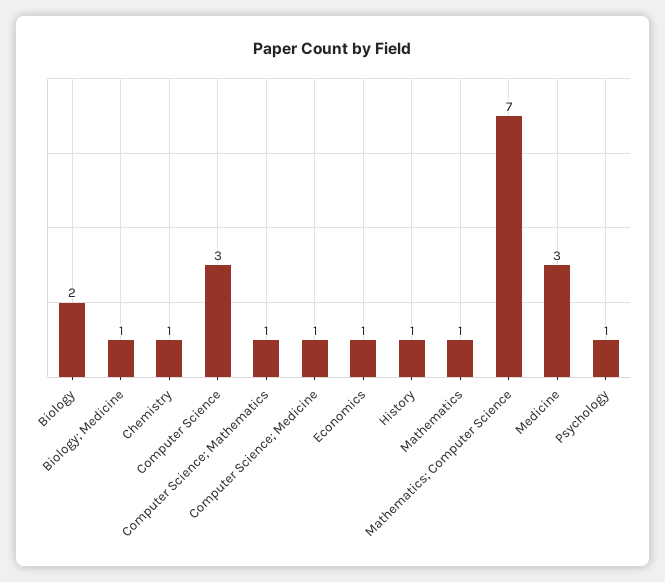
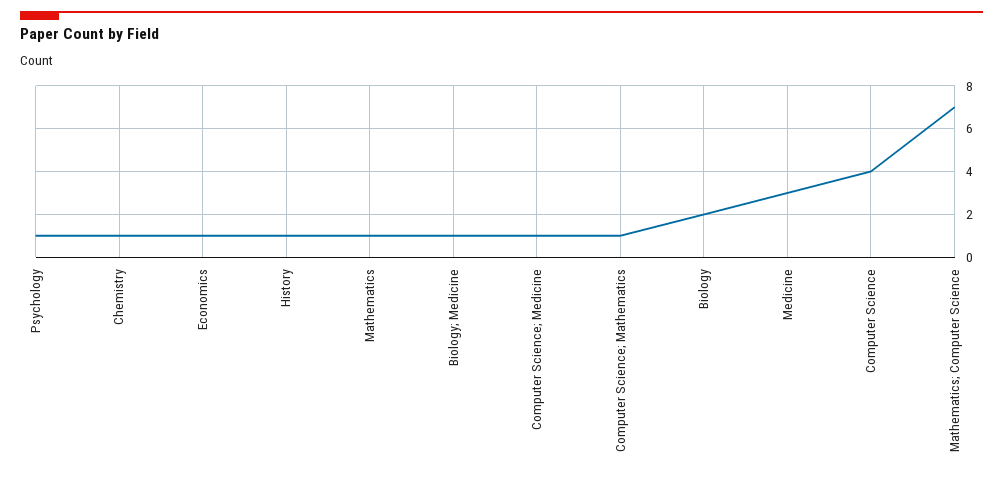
  {
    "Biology": 2,
    "Biology; Medicine": 1,
    "Chemistry": 1,
-   "Computer Science": 3,
+   "Computer Science": 4,
    "Computer Science; Mathematics": 1,
    "Computer Science; Medicine": 1,
    "Economics": 1,
    "History": 1,
    "Mathematics": 1,
    "Mathematics; Computer Science": 7,
    "Medicine": 3,
    "Psychology": 1
  }

